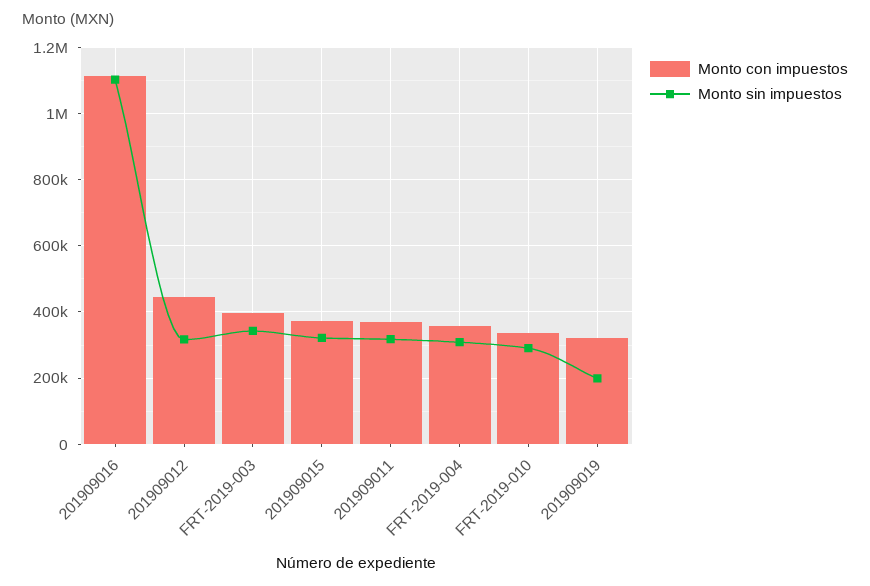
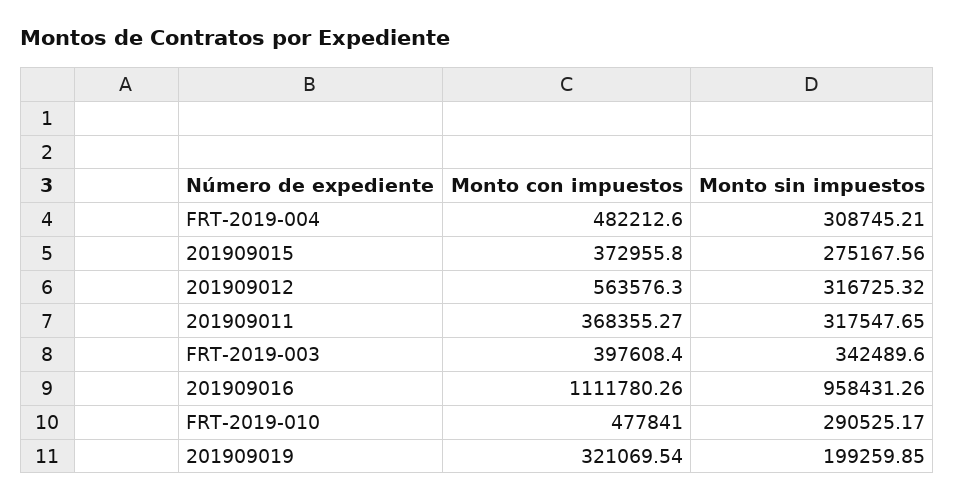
  {
    "Monto con impuestos": {
      "201909016": 1111780.26,
-     "201909012": 440000,
+     "201909012": 563576.3,
      "FRT-2019-003": 397608.4,
      "201909015": 372955.8,
      "201909011": 368355.27,
-     "FRT-2019-004": 360000,
+     "FRT-2019-004": 482212.6,
-     "FRT-2019-010": 340000,
+     "FRT-2019-010": 477841,
      "201909019": 321069.54
    },
    "Monto sin impuestos": {
-     "201909016": 1100000,
+     "201909016": 958431.26,
      "201909012": 316725.32,
      "FRT-2019-003": 342489.6,
-     "201909015": 320000,
+     "201909015": 275167.56,
      "201909011": 317547.65,
      "FRT-2019-004": 308745.21,
      "FRT-2019-010": 290525.17,
      "201909019": 199259.85
    }
  }

